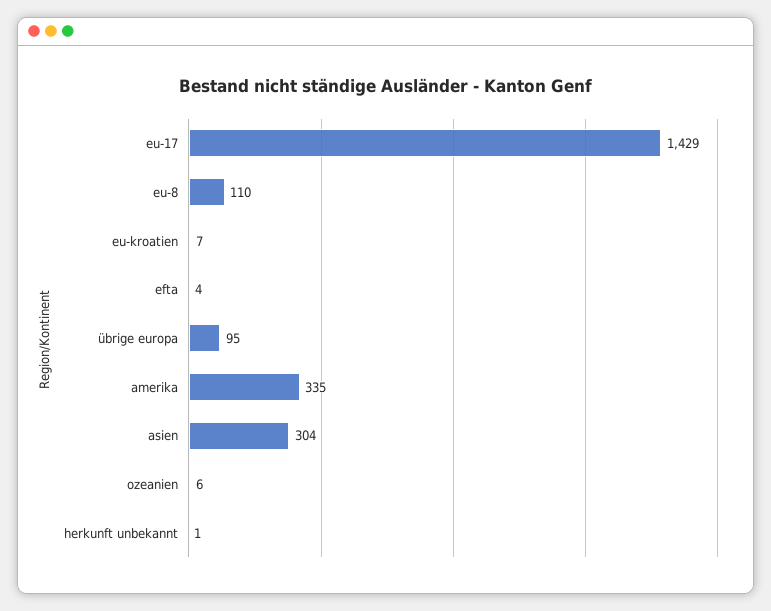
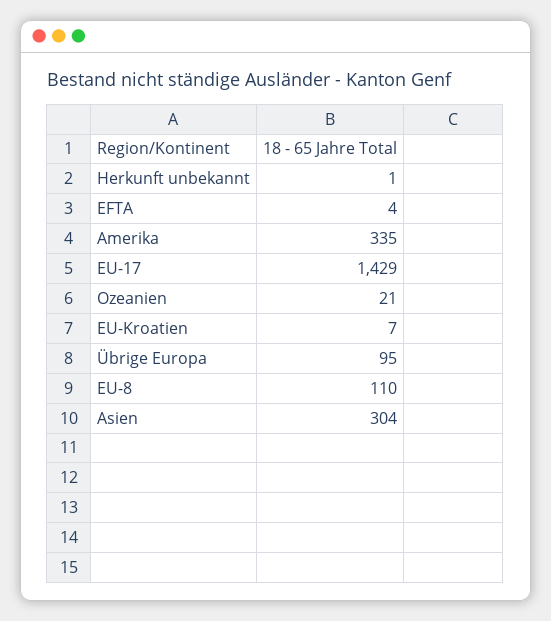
  {
    "eu-17": 1429,
    "eu-8": 110,
    "eu-kroatien": 7,
    "efta": 4,
    "übrige europa": 95,
    "amerika": 335,
    "asien": 304,
-   "ozeanien": 6,
+   "ozeanien": 21,
    "herkunft unbekannt": 1
  }

